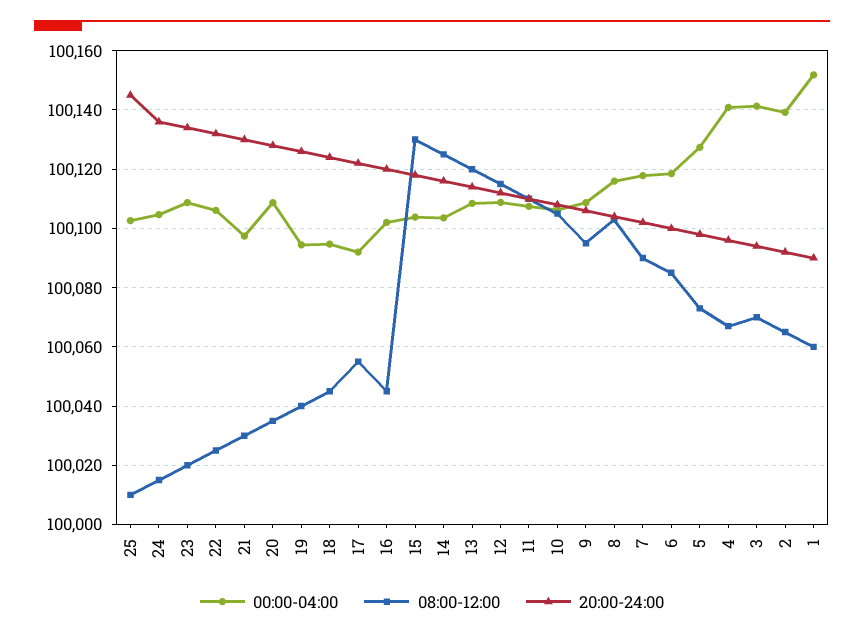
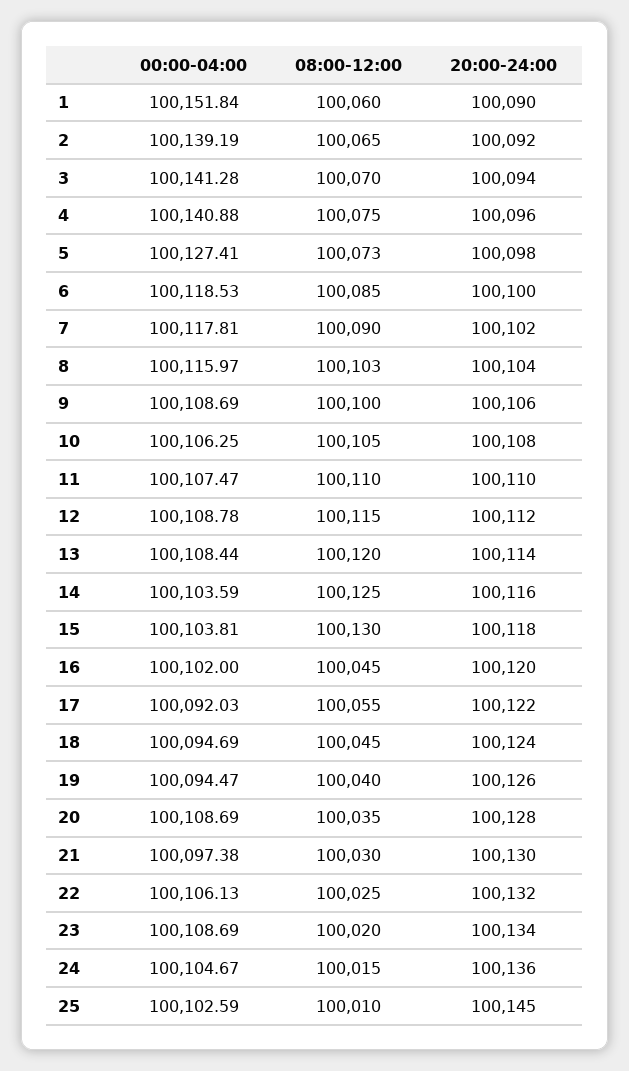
  {
    "00:00-04:00": {
      "25": 100102.59,
      "24": 100104.67,
      "23": 100108.69,
      "22": 100106.13,
      "21": 100097.38,
      "20": 100108.69,
      "19": 100094.47,
      "18": 100094.69,
      "17": 100092.03,
      "16": 100102,
      "15": 100103.81,
      "14": 100103.59,
      "13": 100108.44,
      "12": 100108.78,
      "11": 100107.47,
      "10": 100106.25,
      "9": 100108.69,
      "8": 100115.97,
      "7": 100117.81,
      "6": 100118.53,
      "5": 100127.41,
      "4": 100140.88,
      "3": 100141.28,
      "2": 100139.19,
      "1": 100151.84
    },
    "08:00-12:00": {
      "25": 100010,
      "24": 100015,
      "23": 100020,
      "22": 100025,
      "21": 100030,
      "20": 100035,
      "19": 100040,
      "18": 100045,
      "17": 100055,
      "16": 100045,
      "15": 100130,
      "14": 100125,
      "13": 100120,
      "12": 100115,
      "11": 100110,
      "10": 100105,
-     "9": 100095,
+     "9": 100100,
      "8": 100103,
      "7": 100090,
      "6": 100085,
      "5": 100073,
-     "4": 100067.5,
+     "4": 100075,
      "3": 100070,
      "2": 100065,
      "1": 100060
    },
    "20:00-24:00": {
      "25": 100145,
      "24": 100136,
      "23": 100134,
      "22": 100132,
      "21": 100130,
      "20": 100128,
      "19": 100126,
      "18": 100124,
      "17": 100122,
      "16": 100120,
      "15": 100118,
      "14": 100116,
      "13": 100114,
      "12": 100112,
      "11": 100110,
      "10": 100108,
      "9": 100106,
      "8": 100104,
      "7": 100102,
      "6": 100100,
      "5": 100098,
      "4": 100096,
      "3": 100094,
      "2": 100092,
      "1": 100090
    }
  }

